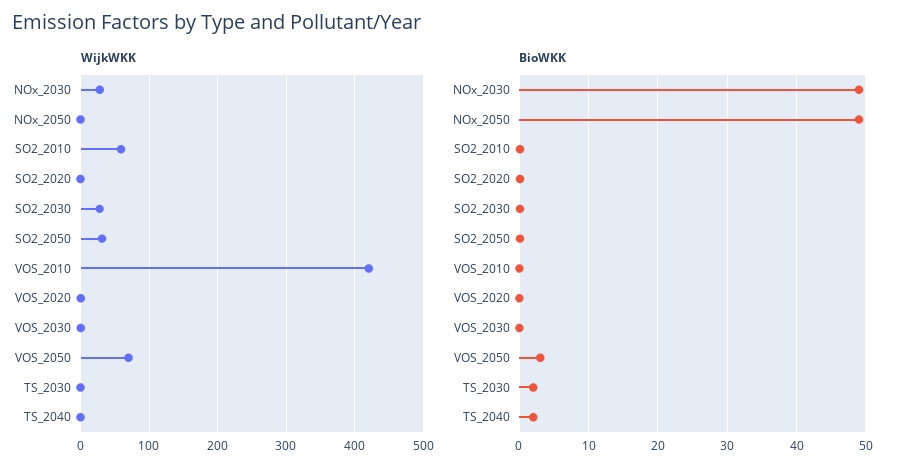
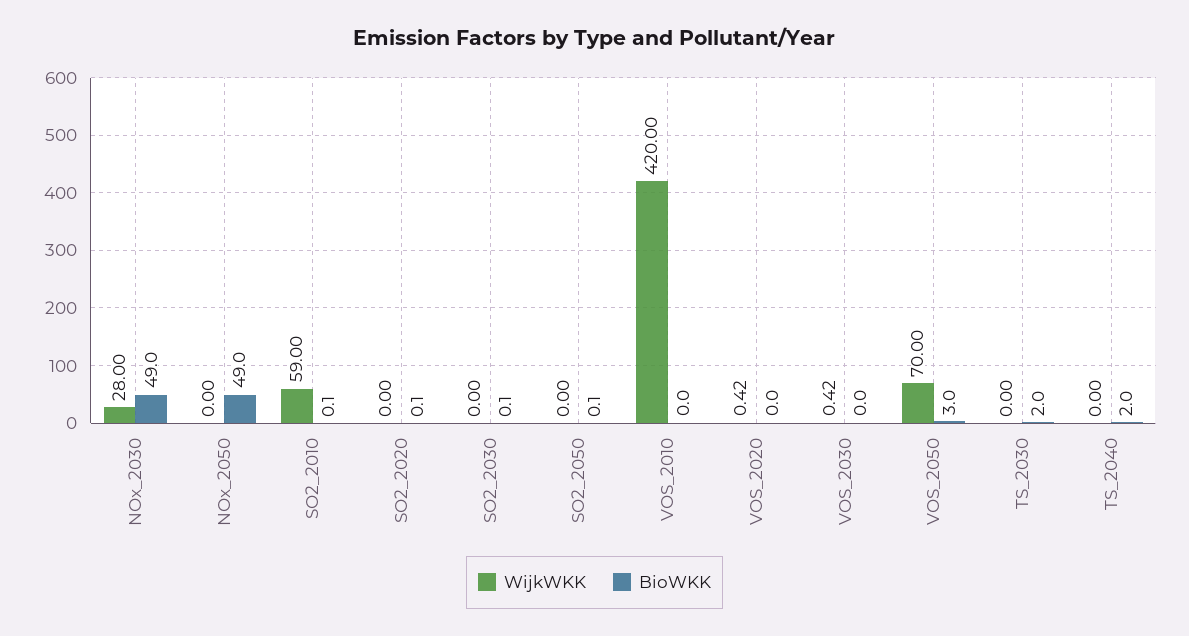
  {
    "WijkWKK": {
      "NOx_2030": 28,
      "NOx_2050": 0,
      "SO2_2010": 59,
      "SO2_2020": 0,
-     "SO2_2030": 30,
+     "SO2_2030": 0,
-     "SO2_2050": 30,
+     "SO2_2050": 0,
      "VOS_2010": 420,
      "VOS_2020": 0.42,
      "VOS_2030": 0.42,
      "VOS_2050": 70,
      "TS_2030": 0,
      "TS_2040": 0
    },
    "BioWKK": {
      "NOx_2030": 49,
      "NOx_2050": 49,
      "SO2_2010": 0.1,
      "SO2_2020": 0.1,
      "SO2_2030": 0.1,
      "SO2_2050": 0.1,
      "VOS_2010": 0,
      "VOS_2020": 0,
      "VOS_2030": 0,
      "VOS_2050": 3,
      "TS_2030": 2,
      "TS_2040": 2
    }
  }

